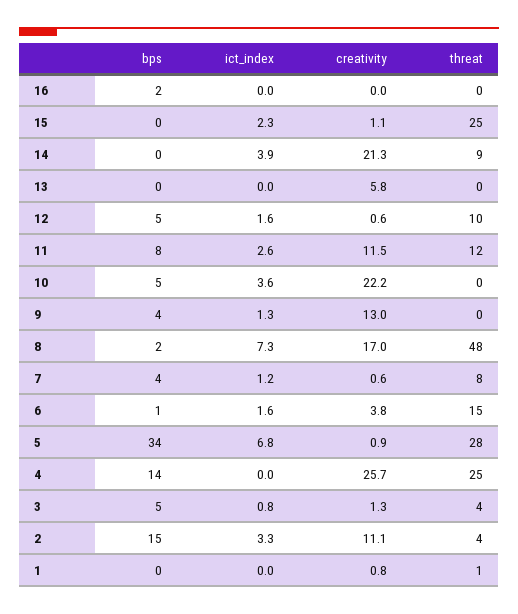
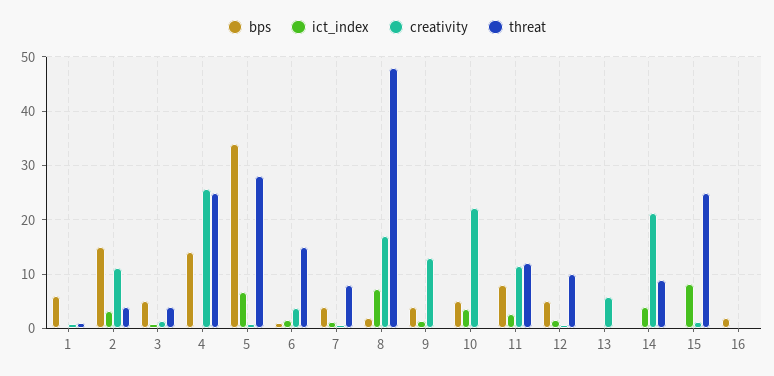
  {
    "bps": {
      "16": 2,
      "15": 0,
      "14": 0,
      "13": 0,
      "12": 5,
      "11": 8,
      "10": 5,
      "9": 4,
      "8": 2,
      "7": 4,
      "6": 1,
      "5": 34,
      "4": 14,
      "3": 5,
      "2": 15,
-     "1": 0
+     "1": 6
    },
    "ict_index": {
      "16": 0,
-     "15": 2.3,
+     "15": 8,
      "14": 3.9,
      "13": 0,
      "12": 1.6,
      "11": 2.6,
      "10": 3.6,
      "9": 1.3,
      "8": 7.3,
      "7": 1.2,
      "6": 1.6,
      "5": 6.8,
      "4": 0,
      "3": 0.8,
      "2": 3.3,
      "1": 0
    },
    "creativity": {
      "16": 0,
      "15": 1.1,
      "14": 21.3,
      "13": 5.8,
      "12": 0.6,
      "11": 11.5,
      "10": 22.2,
      "9": 13,
      "8": 17,
      "7": 0.6,
      "6": 3.8,
      "5": 0.9,
      "4": 25.7,
      "3": 1.3,
      "2": 11.1,
      "1": 0.8
    },
    "threat": {
      "16": 0,
      "15": 25,
      "14": 9,
      "13": 0,
      "12": 10,
      "11": 12,
      "10": 0,
      "9": 0,
      "8": 48,
      "7": 8,
      "6": 15,
      "5": 28,
      "4": 25,
      "3": 4,
      "2": 4,
      "1": 1
    }
  }

